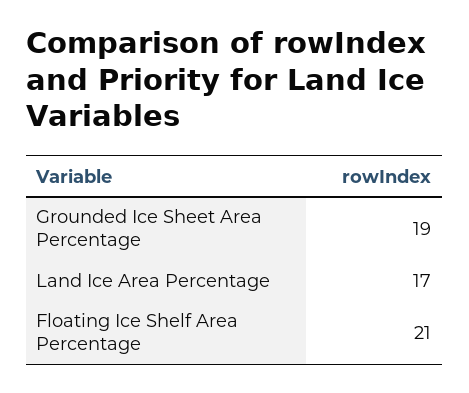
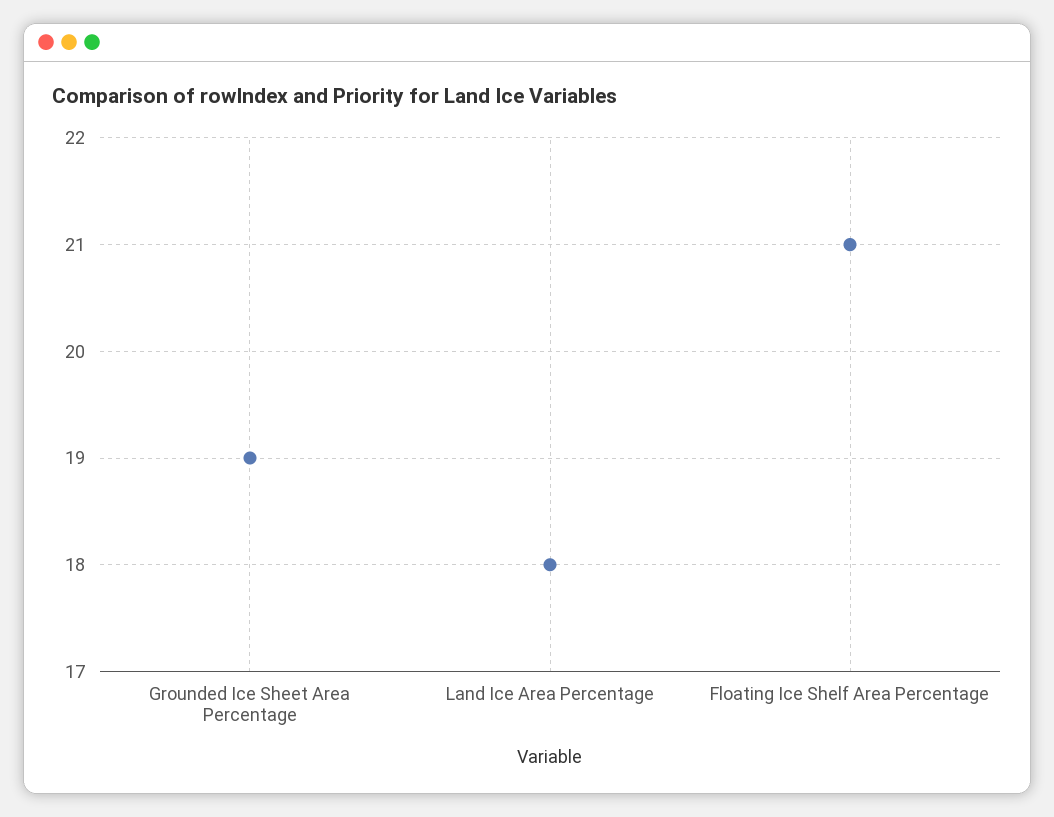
  {
    "Grounded Ice Sheet Area Percentage": 19,
-   "Land Ice Area Percentage": 17,
+   "Land Ice Area Percentage": 18,
    "Floating Ice Shelf Area Percentage": 21
  }

